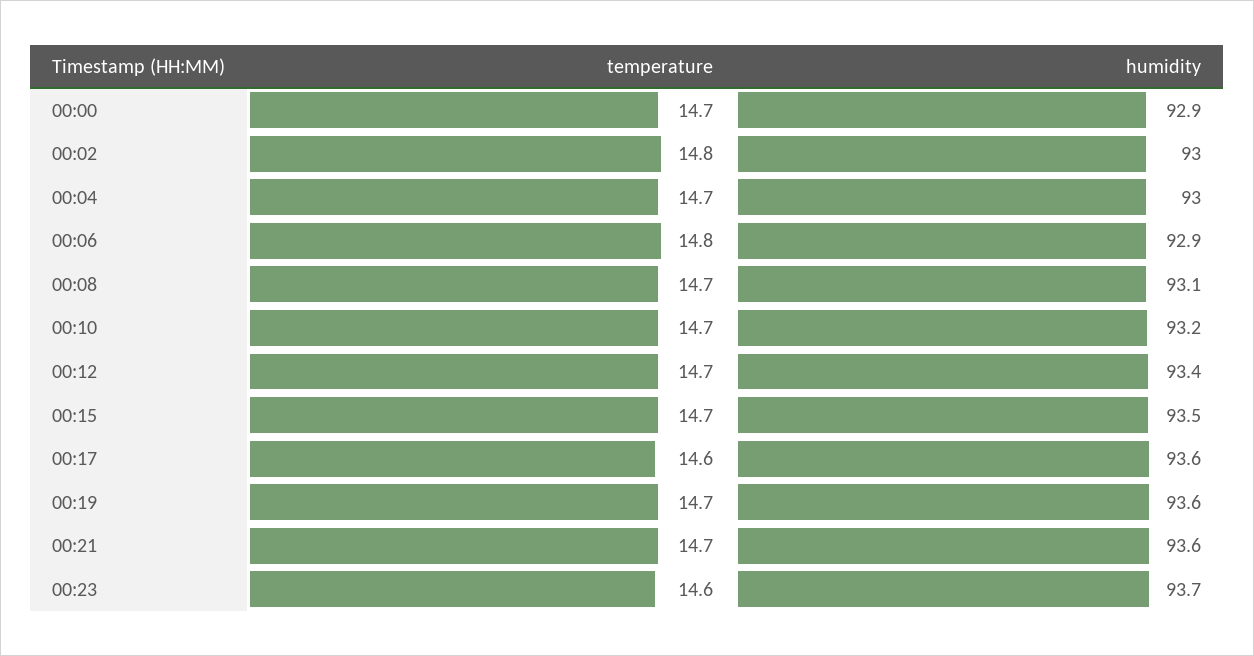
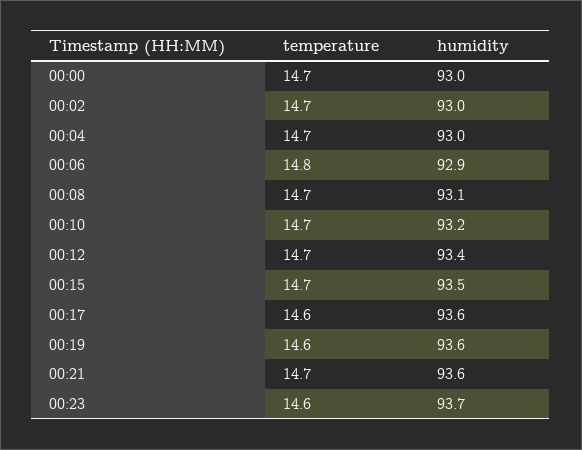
  {
    "temperature": {
      "00:00": 14.7,
-     "00:02": 14.8,
+     "00:02": 14.7,
      "00:04": 14.7,
      "00:06": 14.8,
      "00:08": 14.7,
      "00:10": 14.7,
      "00:12": 14.7,
      "00:15": 14.7,
      "00:17": 14.6,
-     "00:19": 14.7,
+     "00:19": 14.6,
      "00:21": 14.7,
      "00:23": 14.6
    },
    "humidity": {
-     "00:00": 92.9,
+     "00:00": 93,
      "00:02": 93,
      "00:04": 93,
      "00:06": 92.9,
      "00:08": 93.1,
      "00:10": 93.2,
      "00:12": 93.4,
      "00:15": 93.5,
      "00:17": 93.6,
      "00:19": 93.6,
      "00:21": 93.6,
      "00:23": 93.7
    }
  }

